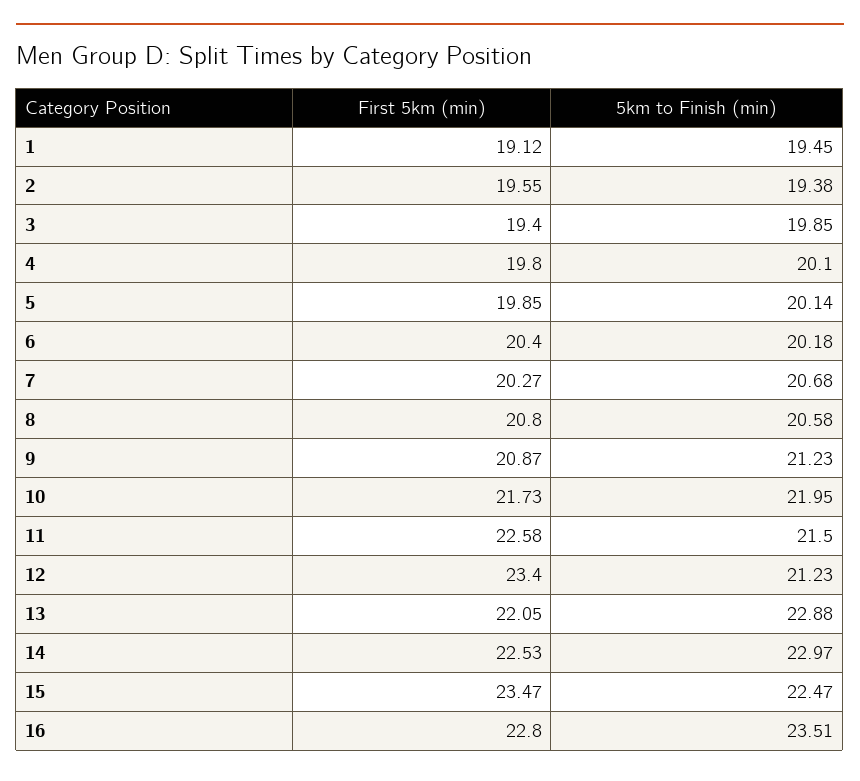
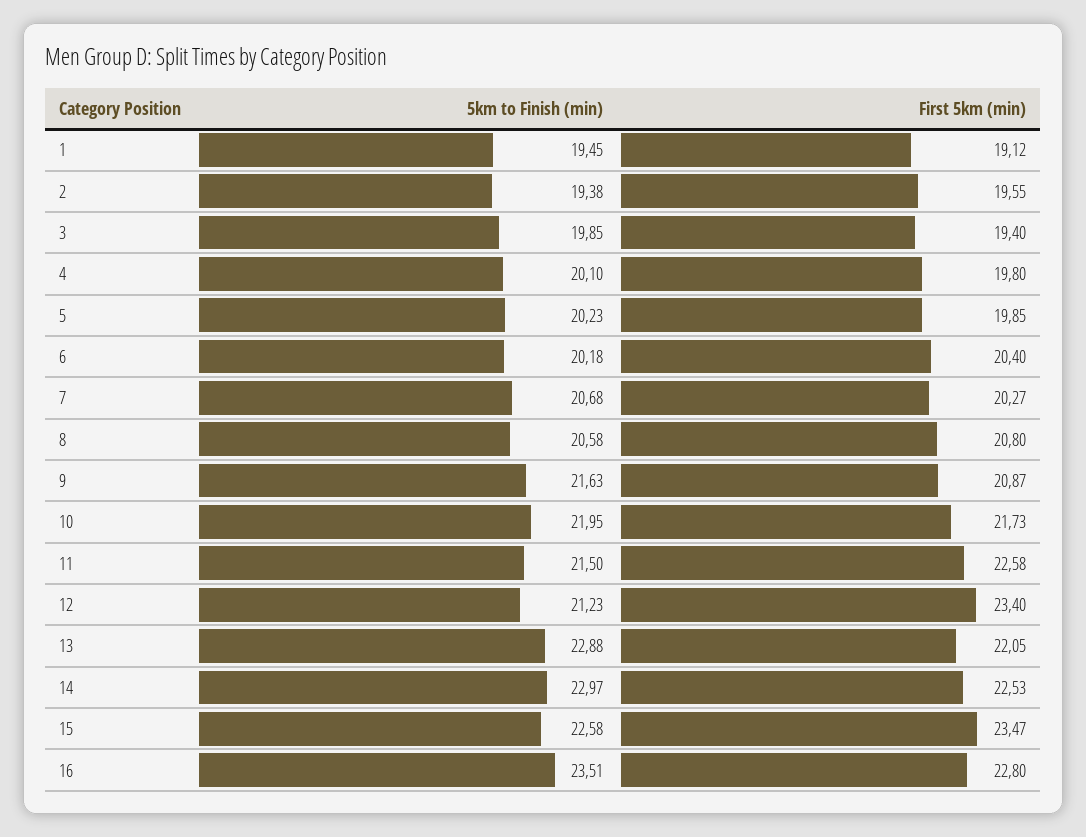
  {
    "First 5km (min)": {
      "1": 19.12,
      "2": 19.55,
      "3": 19.4,
      "4": 19.8,
      "5": 19.85,
      "6": 20.4,
      "7": 20.27,
      "8": 20.8,
      "9": 20.87,
      "10": 21.73,
      "11": 22.58,
      "12": 23.4,
      "13": 22.05,
      "14": 22.53,
      "15": 23.47,
      "16": 22.8
    },
    "5km to Finish (min)": {
      "1": 19.45,
      "2": 19.38,
      "3": 19.85,
      "4": 20.1,
-     "5": 20.14,
+     "5": 20.23,
      "6": 20.18,
      "7": 20.68,
      "8": 20.58,
-     "9": 21.23,
+     "9": 21.63,
      "10": 21.95,
      "11": 21.5,
      "12": 21.23,
      "13": 22.88,
      "14": 22.97,
-     "15": 22.47,
+     "15": 22.58,
      "16": 23.51
    }
  }

